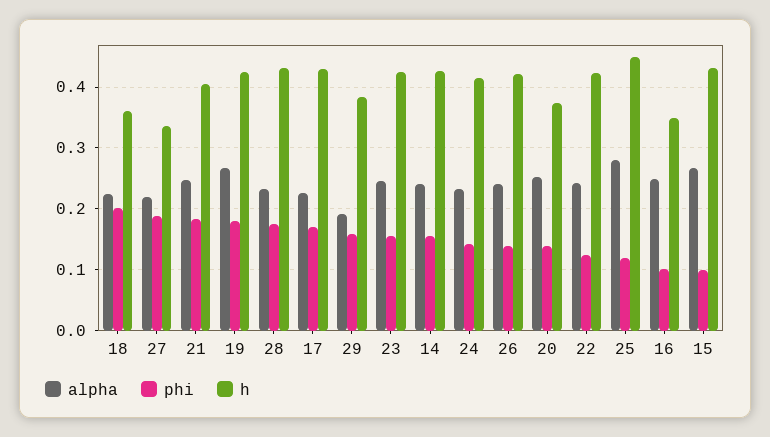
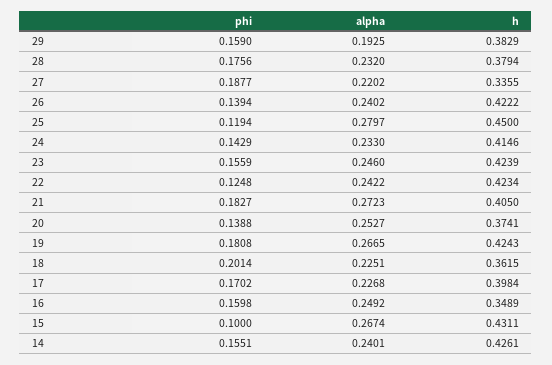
  {
    "alpha": {
      "18": 0.2251,
      "27": 0.2202,
-     "21": 0.25,
+     "21": 0.2723,
      "19": 0.2665,
      "28": 0.232,
      "17": 0.2268,
      "29": 0.1925,
      "23": 0.246,
      "14": 0.2401,
      "24": 0.233,
      "26": 0.2402,
      "20": 0.2527,
      "22": 0.2422,
      "25": 0.2797,
      "16": 0.2492,
      "15": 0.2674
    },
    "phi": {
      "18": 0.2014,
      "27": 0.1877,
      "21": 0.1827,
      "19": 0.1808,
      "28": 0.1756,
      "17": 0.1702,
      "29": 0.159,
      "23": 0.1559,
      "14": 0.1551,
      "24": 0.1429,
      "26": 0.1394,
      "20": 0.1388,
      "22": 0.1248,
      "25": 0.1194,
-     "16": 0.1,
+     "16": 0.1598,
      "15": 0.1
    },
    "h": {
      "18": 0.3615,
      "27": 0.3355,
      "21": 0.405,
      "19": 0.4243,
-     "28": 0.43,
+     "28": 0.3794,
-     "17": 0.43,
+     "17": 0.3984,
      "29": 0.3829,
      "23": 0.4239,
      "14": 0.4261,
      "24": 0.4146,
      "26": 0.4222,
      "20": 0.3741,
      "22": 0.4234,
      "25": 0.45,
      "16": 0.3489,
      "15": 0.4311
    }
  }

